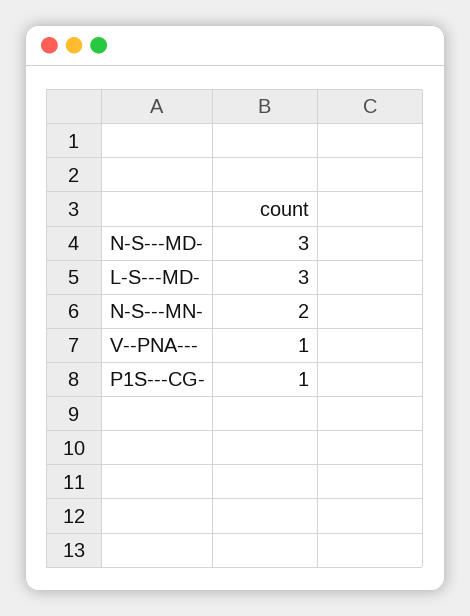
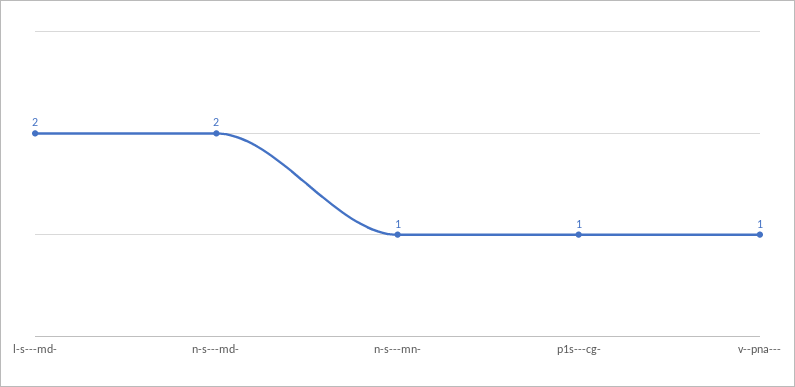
  {
-   "N-S---MD-": 3,
+   "N-S---MD-": 2,
-   "L-S---MD-": 3,
+   "L-S---MD-": 2,
-   "N-S---MN-": 2,
+   "N-S---MN-": 1,
    "V--PNA---": 1,
    "P1S---CG-": 1
  }

